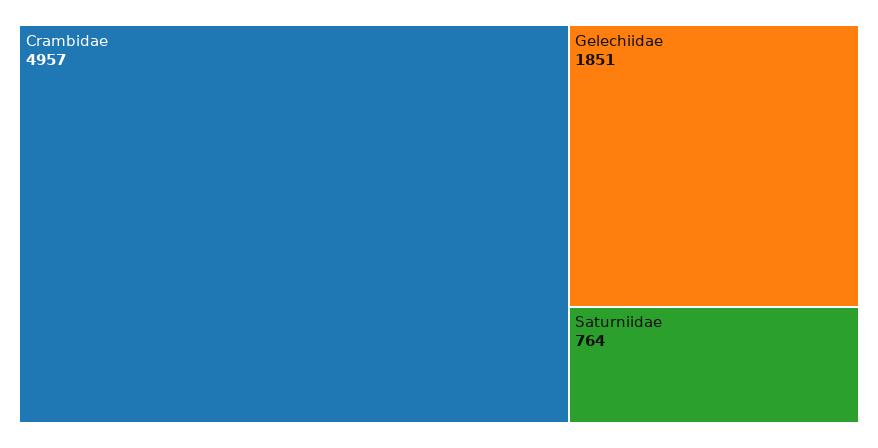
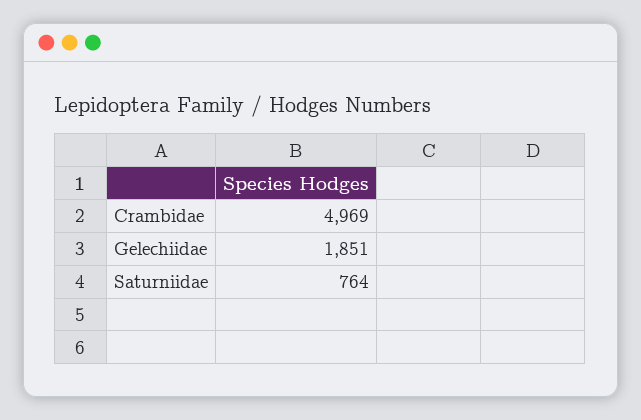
  {
-   "Crambidae": 4957,
+   "Crambidae": 4969,
    "Gelechiidae": 1851,
    "Saturniidae": 764
  }

